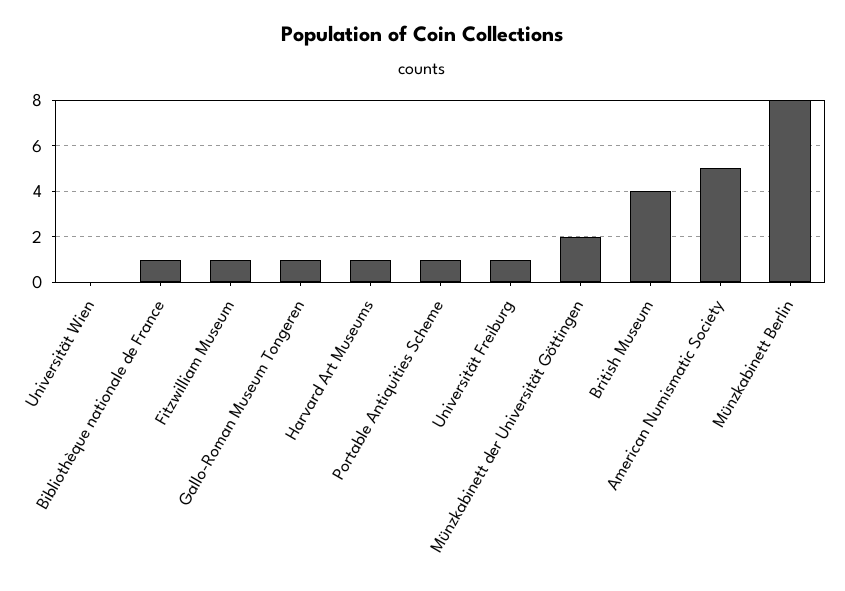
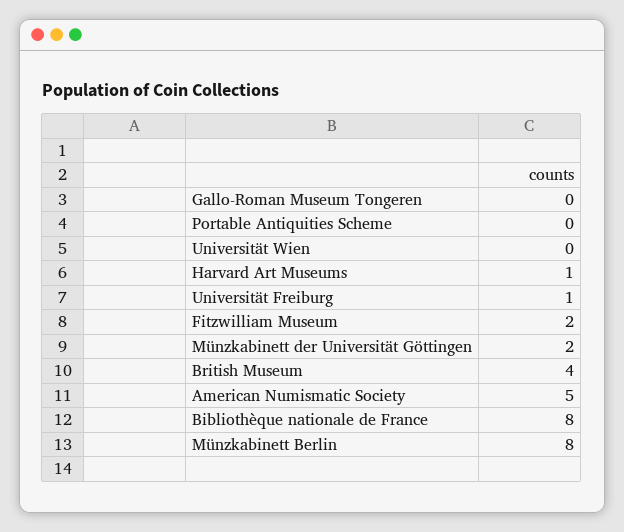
  {
    "Universität Wien": 0,
-   "Bibliothèque nationale de France": 1,
+   "Bibliothèque nationale de France": 8,
-   "Fitzwilliam Museum": 1,
+   "Fitzwilliam Museum": 2,
-   "Gallo-Roman Museum Tongeren": 1,
+   "Gallo-Roman Museum Tongeren": 0,
    "Harvard Art Museums": 1,
-   "Portable Antiquities Scheme": 1,
+   "Portable Antiquities Scheme": 0,
    "Universität Freiburg": 1,
    "Münzkabinett der Universität Göttingen": 2,
    "British Museum": 4,
    "American Numismatic Society": 5,
    "Münzkabinett Berlin": 8
  }

